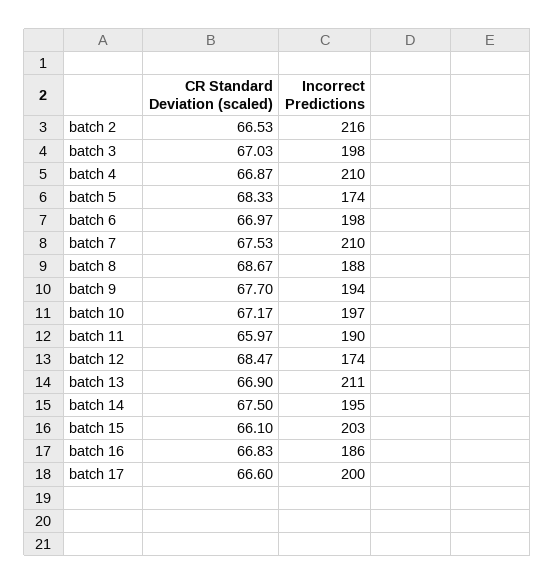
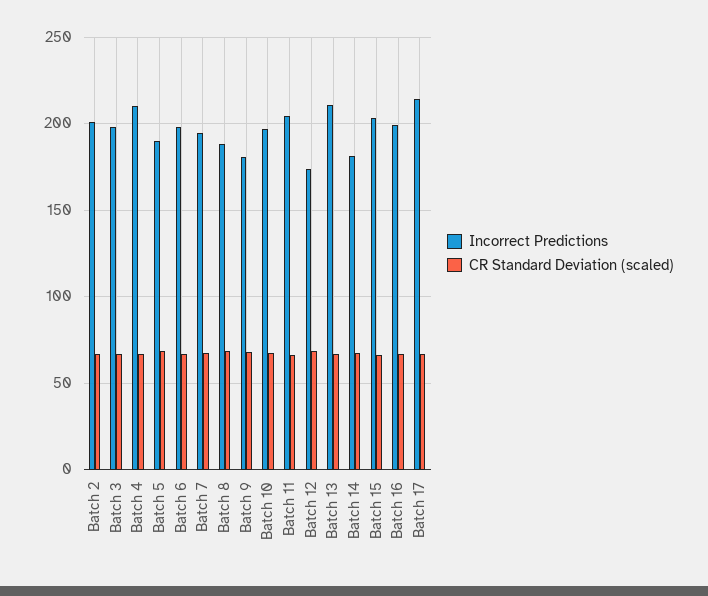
  {
    "CR Standard Deviation (scaled)": {
      "batch 2": 66.53,
      "batch 3": 67.03,
      "batch 4": 66.87,
      "batch 5": 68.33,
      "batch 6": 66.97,
      "batch 7": 67.53,
      "batch 8": 68.67,
      "batch 9": 67.7,
      "batch 10": 67.17,
      "batch 11": 65.97,
      "batch 12": 68.47,
      "batch 13": 66.9,
      "batch 14": 67.5,
      "batch 15": 66.1,
      "batch 16": 66.83,
      "batch 17": 66.6
    },
    "Incorrect Predictions": {
-     "batch 2": 216,
+     "batch 2": 200,
      "batch 3": 198,
      "batch 4": 210,
-     "batch 5": 174,
+     "batch 5": 190,
      "batch 6": 198,
-     "batch 7": 210,
+     "batch 7": 195,
      "batch 8": 188,
-     "batch 9": 194,
+     "batch 9": 180,
      "batch 10": 197,
-     "batch 11": 190,
+     "batch 11": 205,
      "batch 12": 174,
      "batch 13": 211,
-     "batch 14": 195,
+     "batch 14": 180,
      "batch 15": 203,
-     "batch 16": 186,
+     "batch 16": 200,
-     "batch 17": 200
+     "batch 17": 215
    }
  }

